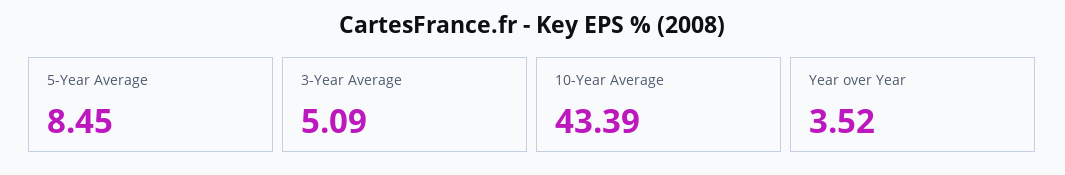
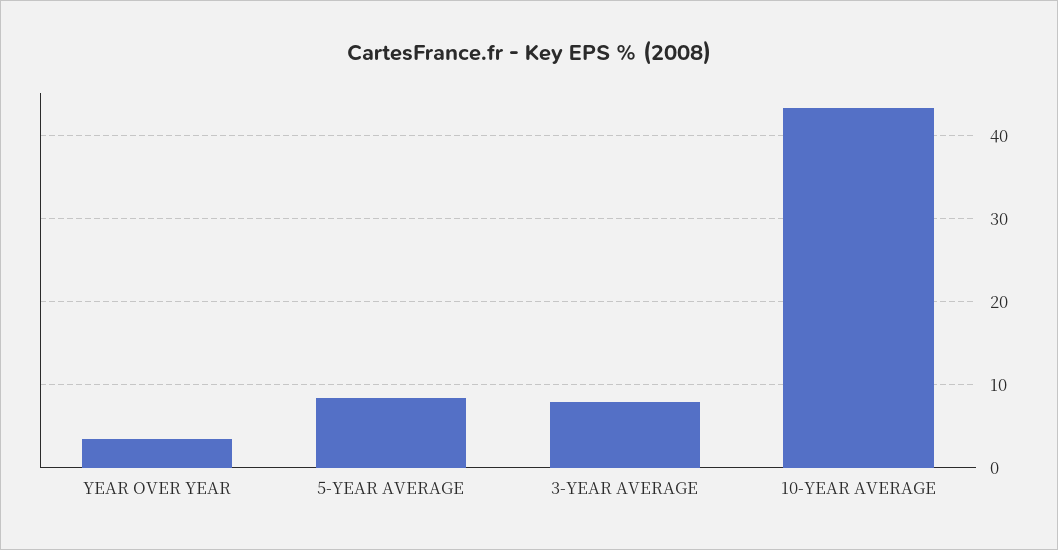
  {
    "5-Year Average": 8.45,
-   "3-Year Average": 5.09,
+   "3-Year Average": 8,
    "10-Year Average": 43.39,
    "Year over Year": 3.52
  }

